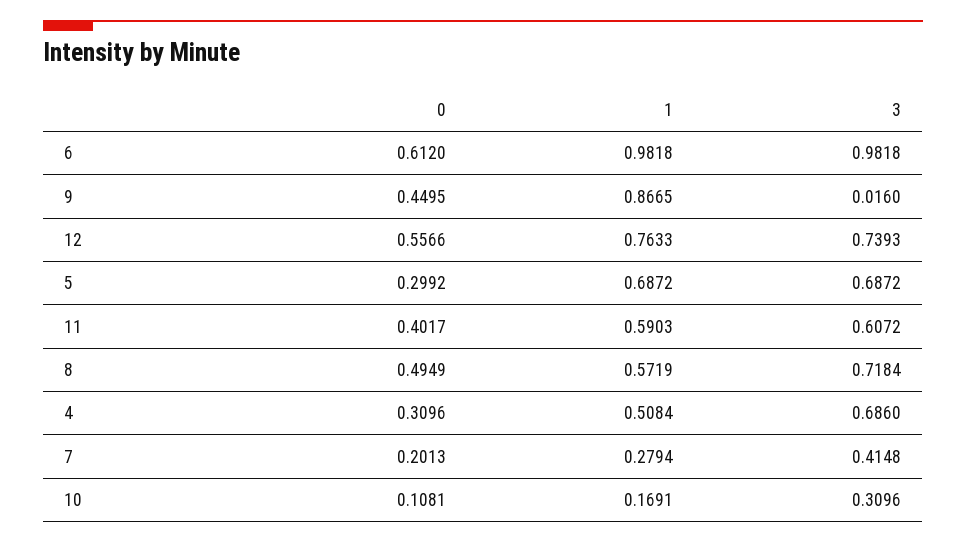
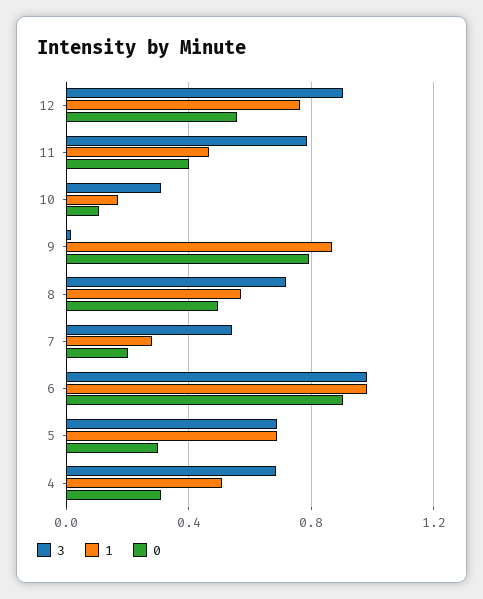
  {
    "0": {
-     "6": 0.612,
+     "6": 0.9,
-     "9": 0.4495,
+     "9": 0.8,
      "12": 0.5566,
      "5": 0.2992,
      "11": 0.4017,
      "8": 0.4949,
      "4": 0.3096,
      "7": 0.2013,
      "10": 0.1081
    },
    "1": {
      "6": 0.9818,
      "9": 0.8665,
      "12": 0.7633,
      "5": 0.6872,
-     "11": 0.5903,
+     "11": 0.45,
      "8": 0.5719,
      "4": 0.5084,
      "7": 0.2794,
      "10": 0.1691
    },
    "3": {
      "6": 0.9818,
      "9": 0.016,
-     "12": 0.7393,
+     "12": 0.9,
      "5": 0.6872,
-     "11": 0.6072,
+     "11": 0.8,
      "8": 0.7184,
      "4": 0.686,
-     "7": 0.4148,
+     "7": 0.55,
      "10": 0.3096
    }
  }

